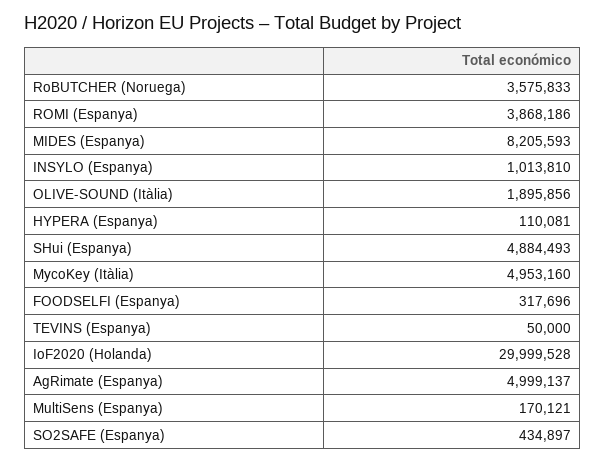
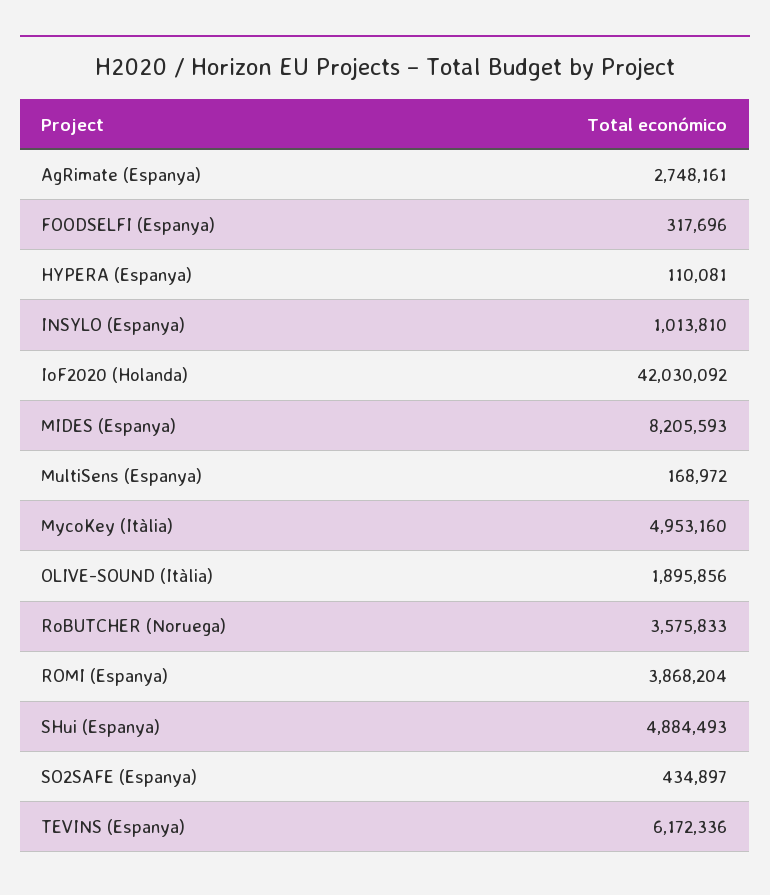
  {
    "RoBUTCHER (Noruega)": 3575833,
-   "ROMI (Espanya)": 3868186,
+   "ROMI (Espanya)": 3868204,
    "MIDES (Espanya)": 8205593,
    "INSYLO (Espanya)": 1013810,
    "OLIVE-SOUND (Itàlia)": 1895856,
    "HYPERA (Espanya)": 110081,
    "SHui (Espanya)": 4884493,
    "MycoKey (Itàlia)": 4953160,
    "FOODSELFI (Espanya)": 317696,
-   "TEVINS (Espanya)": 50000,
+   "TEVINS (Espanya)": 6172336,
-   "IoF2020 (Holanda)": 29999528,
+   "IoF2020 (Holanda)": 42030092,
-   "AgRimate (Espanya)": 4999137,
+   "AgRimate (Espanya)": 2748161,
-   "MultiSens (Espanya)": 170121,
+   "MultiSens (Espanya)": 168972,
    "SO2SAFE (Espanya)": 434897
  }

